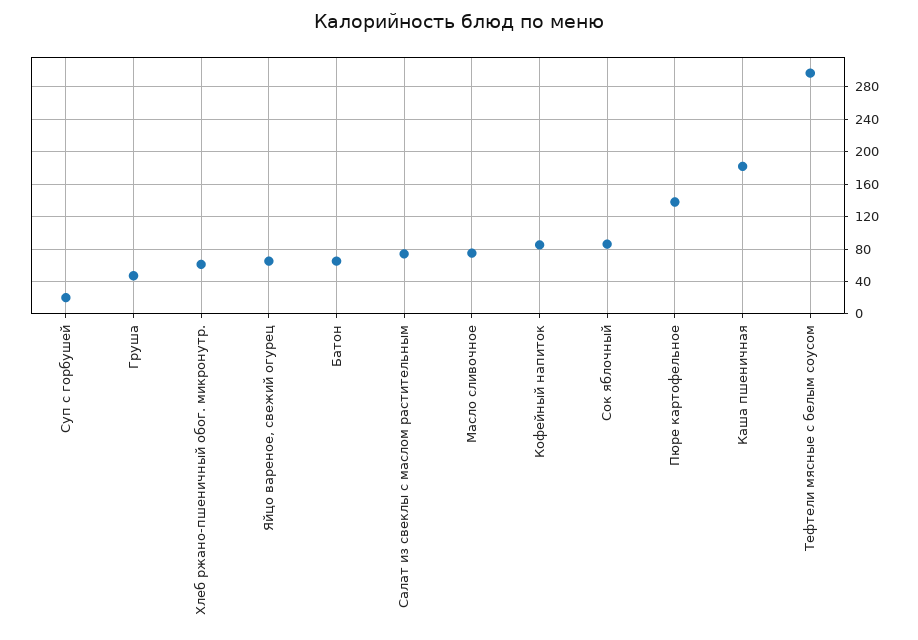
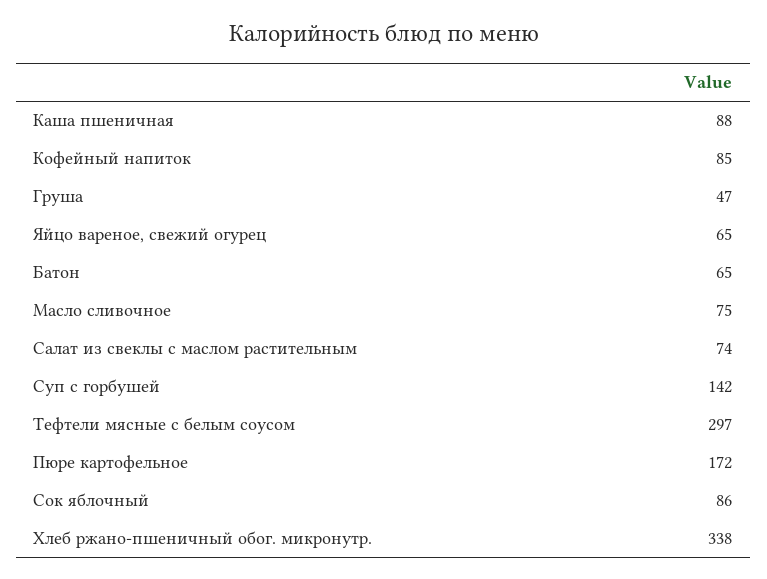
  {
-   "Суп с горбушей": 20,
+   "Суп с горбушей": 142,
    "Груша": 47,
-   "Хлеб ржано-пшеничный обог. микронутр.": 60,
+   "Хлеб ржано-пшеничный обог. микронутр.": 338,
    "Яйцо вареное, свежий огурец": 65,
    "Батон": 65,
    "Салат из свеклы с маслом растительным": 74,
    "Масло сливочное": 75,
    "Кофейный напиток": 85,
    "Сок яблочный": 86,
-   "Пюре картофельное": 140,
+   "Пюре картофельное": 172,
-   "Каша пшеничная": 180,
+   "Каша пшеничная": 88,
    "Тефтели мясные с белым соусом": 297
  }

